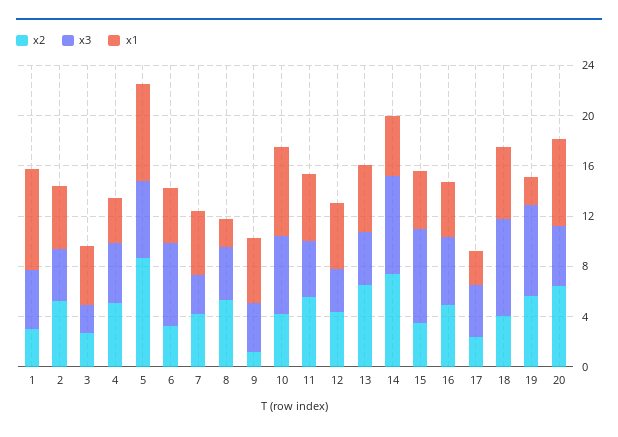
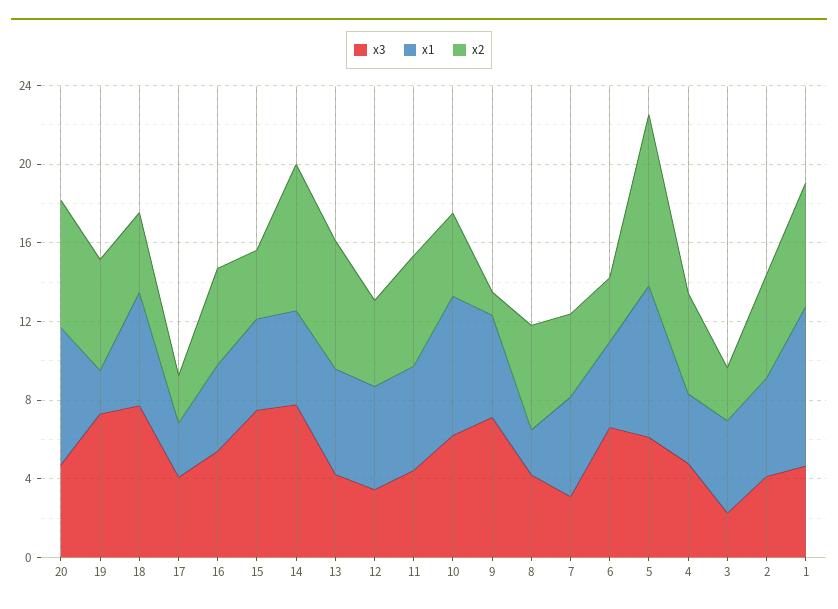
  {
    "x2": {
-     "1": 3,
+     "1": 6,
      "2": 5,
      "3": 3,
      "4": 5,
      "5": 9,
      "6": 3,
      "7": 4,
      "8": 5,
      "9": 1,
      "10": 4,
      "11": 6,
      "12": 4,
      "13": 7,
      "14": 7,
      "15": 4,
      "16": 5,
      "17": 2,
      "18": 4,
      "19": 6,
      "20": 6
    },
    "x3": {
      "1": 5,
      "2": 4,
      "3": 2,
      "4": 5,
      "5": 6,
      "6": 7,
      "7": 3,
      "8": 4,
-     "9": 4,
+     "9": 7,
      "10": 6,
      "11": 4,
      "12": 3,
      "13": 4,
      "14": 8,
      "15": 7,
      "16": 5,
      "17": 4,
      "18": 8,
      "19": 7,
      "20": 5
    },
    "x1": {
      "1": 8,
      "2": 5,
      "3": 5,
      "4": 4,
      "5": 8,
      "6": 4,
      "7": 5,
      "8": 2,
      "9": 5,
      "10": 7,
      "11": 5,
      "12": 5,
      "13": 5,
      "14": 5,
      "15": 5,
      "16": 4,
      "17": 3,
      "18": 6,
      "19": 2,
      "20": 7
    }
  }

